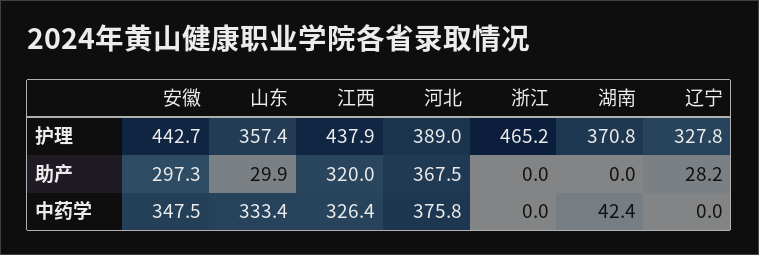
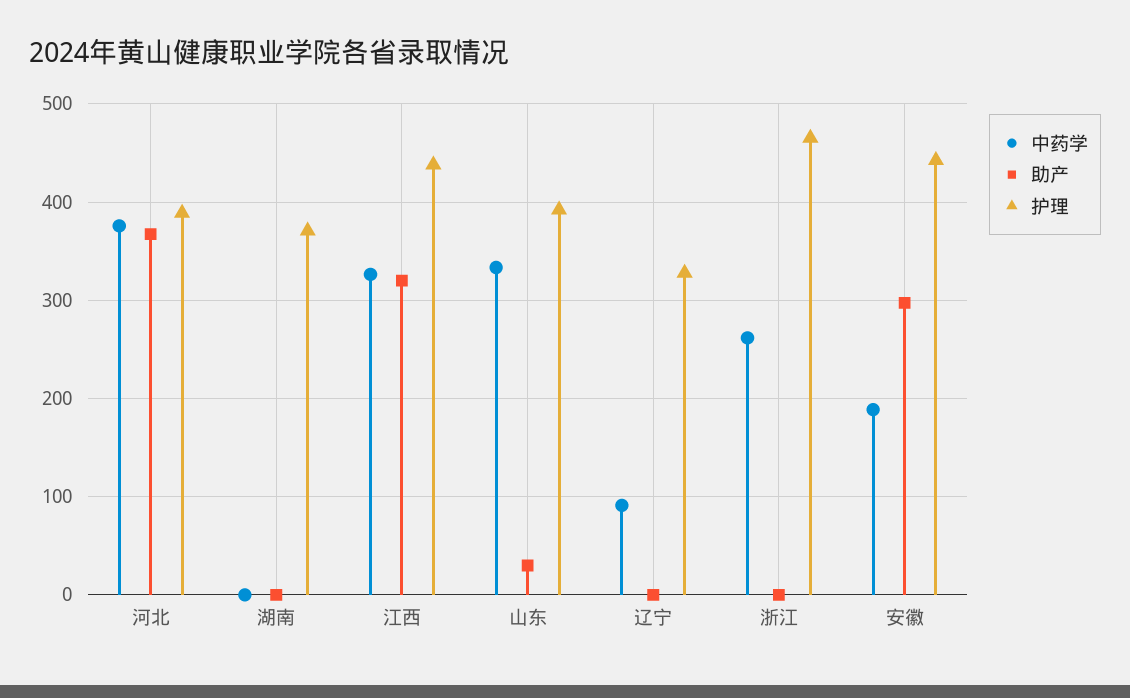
  {
    "护理": {
      "安徽": 442.7,
-     "山东": 357.4,
+     "山东": 390,
      "江西": 437.9,
      "河北": 389,
      "浙江": 465.2,
      "湖南": 370.8,
      "辽宁": 327.8
    },
    "助产": {
      "安徽": 297.3,
      "山东": 29.9,
      "江西": 320,
      "河北": 367.5,
      "浙江": 0,
      "湖南": 0,
-     "辽宁": 28.2
+     "辽宁": 0
    },
    "中药学": {
-     "安徽": 347.5,
+     "安徽": 190,
      "山东": 333.4,
      "江西": 326.4,
      "河北": 375.8,
-     "浙江": 0,
+     "浙江": 260,
-     "湖南": 42.4,
+     "湖南": 0,
-     "辽宁": 0
+     "辽宁": 90
    }
  }

